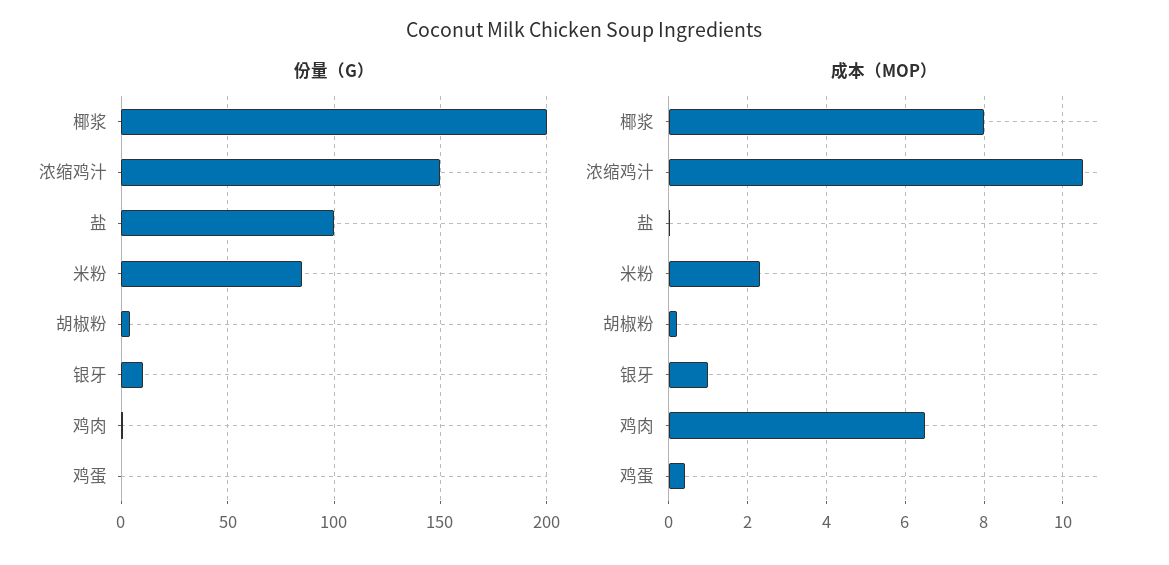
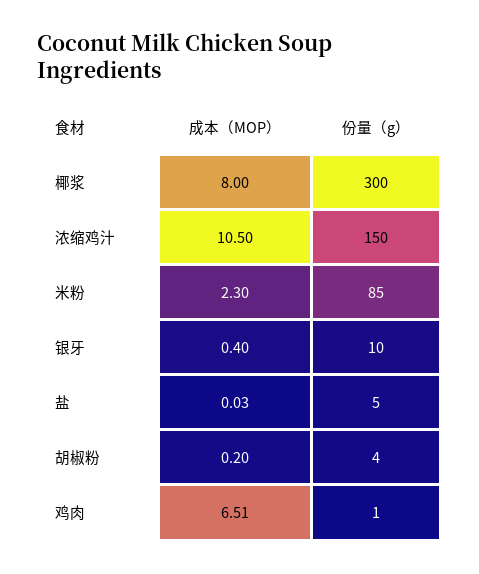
  {
    "份量（G）": {
-     "椰浆": 200,
+     "椰浆": 300,
      "浓缩鸡汁": 150,
-     "盐": 100,
+     "盐": 5,
      "米粉": 85,
      "胡椒粉": 4,
      "银牙": 10,
-     "鸡肉": 1,
+     "鸡肉": 1
-     "鸡蛋": 0
    },
    "成本（MOP）": {
      "椰浆": 8,
      "浓缩鸡汁": 10.5,
      "盐": 0.03,
      "米粉": 2.3,
      "胡椒粉": 0.2,
-     "银牙": 1,
+     "银牙": 0.4,
-     "鸡肉": 6.51,
+     "鸡肉": 6.51
-     "鸡蛋": 0.4
    }
  }

